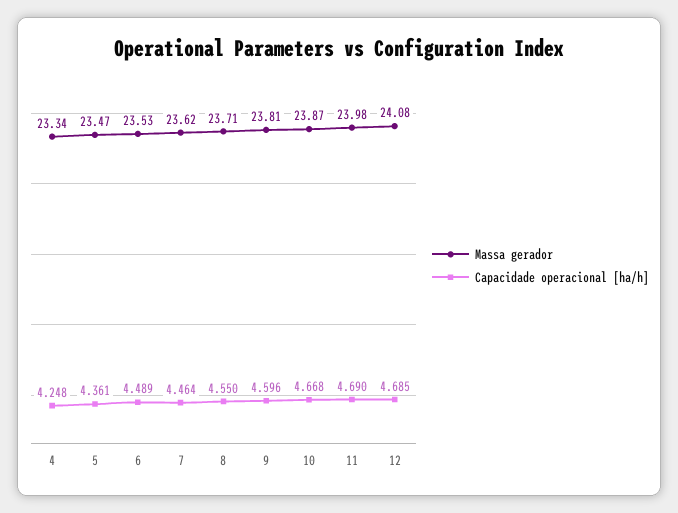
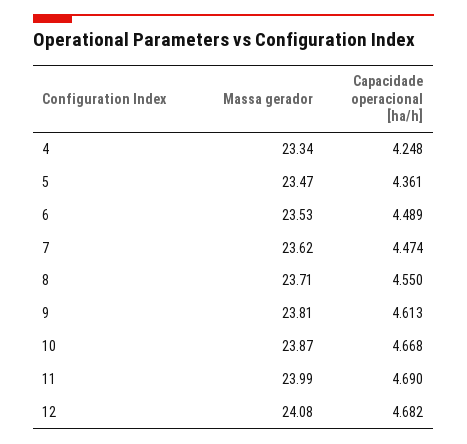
  {
    "Massa gerador": {
      "4": 23.34,
      "5": 23.47,
      "6": 23.53,
      "7": 23.62,
      "8": 23.71,
      "9": 23.81,
      "10": 23.87,
-     "11": 23.98,
+     "11": 23.99,
      "12": 24.08
    },
    "Capacidade operacional [ha/h]": {
      "4": 4.248,
      "5": 4.361,
      "6": 4.489,
-     "7": 4.464,
+     "7": 4.474,
      "8": 4.55,
-     "9": 4.596,
+     "9": 4.613,
      "10": 4.668,
      "11": 4.69,
-     "12": 4.685
+     "12": 4.682
    }
  }

